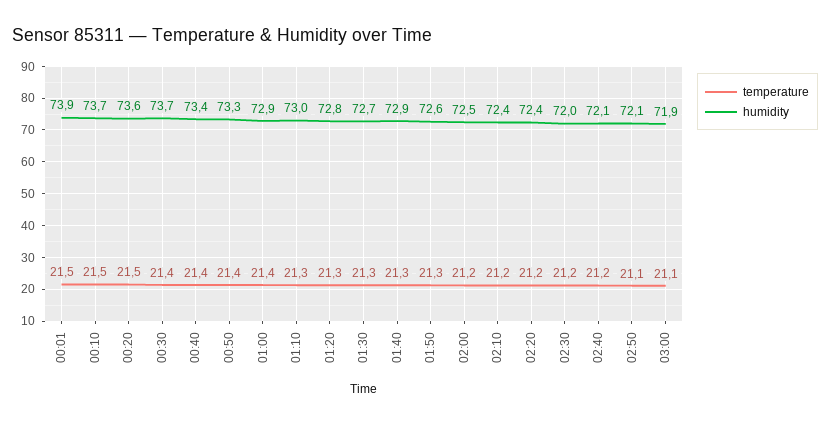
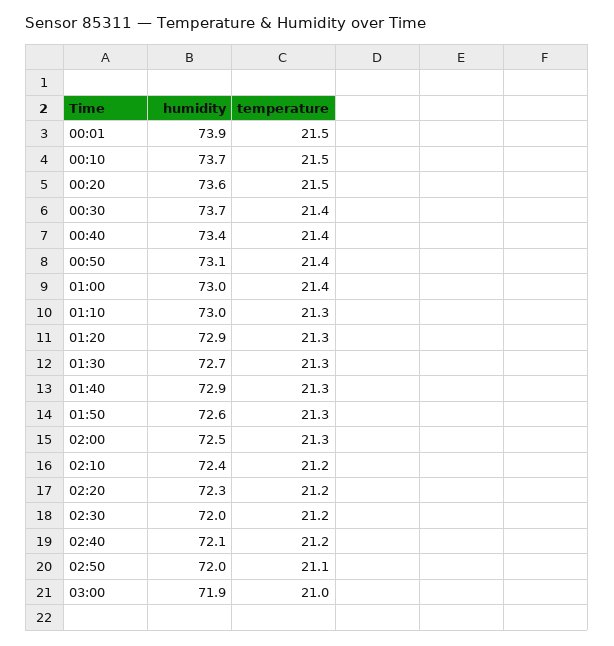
  {
    "temperature": {
      "00:01": 21.5,
      "00:10": 21.5,
      "00:20": 21.5,
      "00:30": 21.4,
      "00:40": 21.4,
      "00:50": 21.4,
      "01:00": 21.4,
      "01:10": 21.3,
      "01:20": 21.3,
      "01:30": 21.3,
      "01:40": 21.3,
      "01:50": 21.3,
-     "02:00": 21.2,
+     "02:00": 21.3,
      "02:10": 21.2,
      "02:20": 21.2,
      "02:30": 21.2,
      "02:40": 21.2,
      "02:50": 21.1,
-     "03:00": 21.1
+     "03:00": 21
    },
    "humidity": {
      "00:01": 73.9,
      "00:10": 73.7,
      "00:20": 73.6,
      "00:30": 73.7,
      "00:40": 73.4,
-     "00:50": 73.3,
+     "00:50": 73.1,
-     "01:00": 72.9,
+     "01:00": 73,
      "01:10": 73,
-     "01:20": 72.8,
+     "01:20": 72.9,
      "01:30": 72.7,
      "01:40": 72.9,
      "01:50": 72.6,
      "02:00": 72.5,
      "02:10": 72.4,
-     "02:20": 72.4,
+     "02:20": 72.3,
      "02:30": 72,
      "02:40": 72.1,
-     "02:50": 72.1,
+     "02:50": 72,
      "03:00": 71.9
    }
  }

